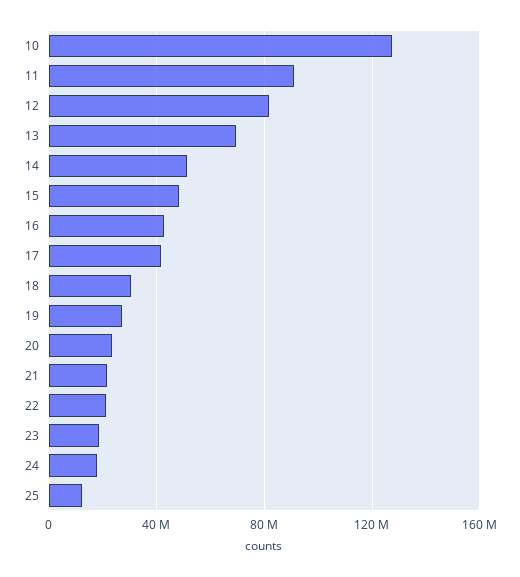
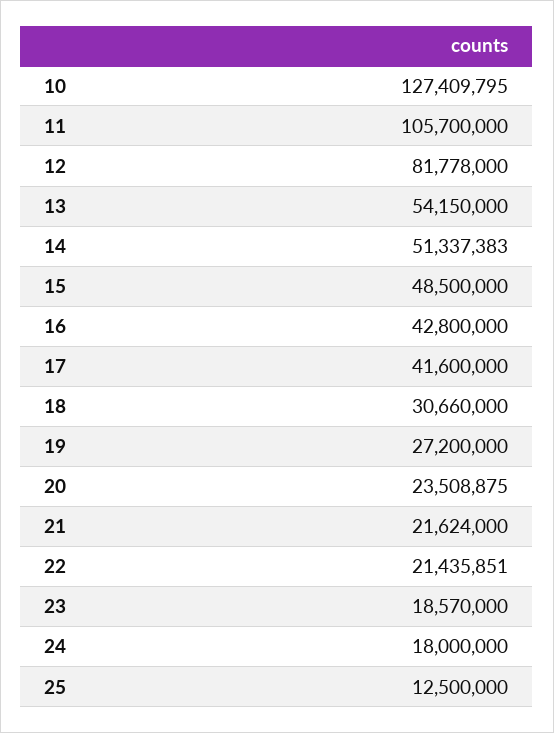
  {
    "10": 127409795,
-   "11": 90000000,
+   "11": 105700000,
    "12": 81778000,
-   "13": 70000000,
+   "13": 54150000,
    "14": 51337383,
    "15": 48500000,
    "16": 42800000,
    "17": 41600000,
    "18": 30660000,
    "19": 27200000,
    "20": 23508875,
    "21": 21624000,
    "22": 21435851,
    "23": 18570000,
    "24": 18000000,
    "25": 12500000
  }

